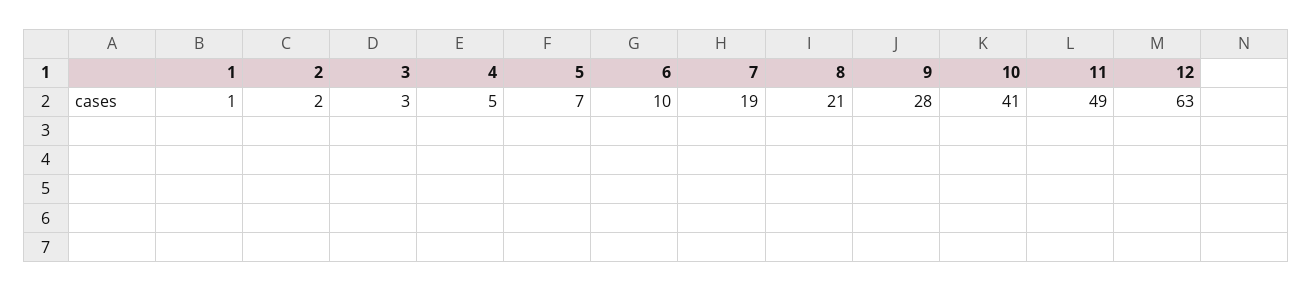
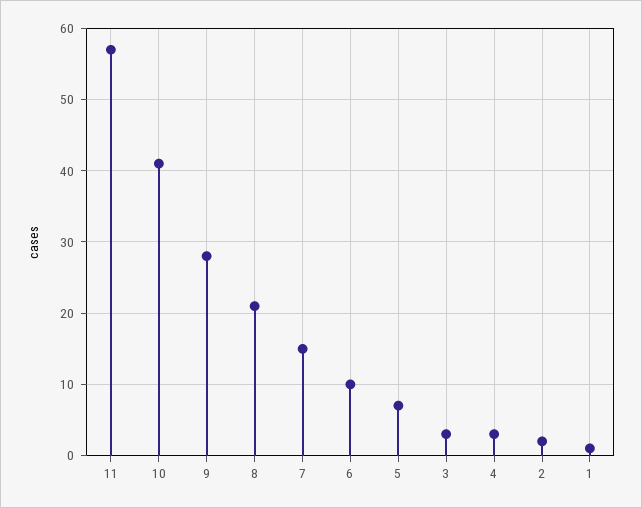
  {
    "1": 1,
    "2": 2,
    "3": 3,
-   "4": 5,
+   "4": 3,
    "5": 7,
    "6": 10,
-   "7": 19,
+   "7": 15,
    "8": 21,
    "9": 28,
    "10": 41,
-   "11": 49,
+   "11": 57
-   "12": 63
  }

